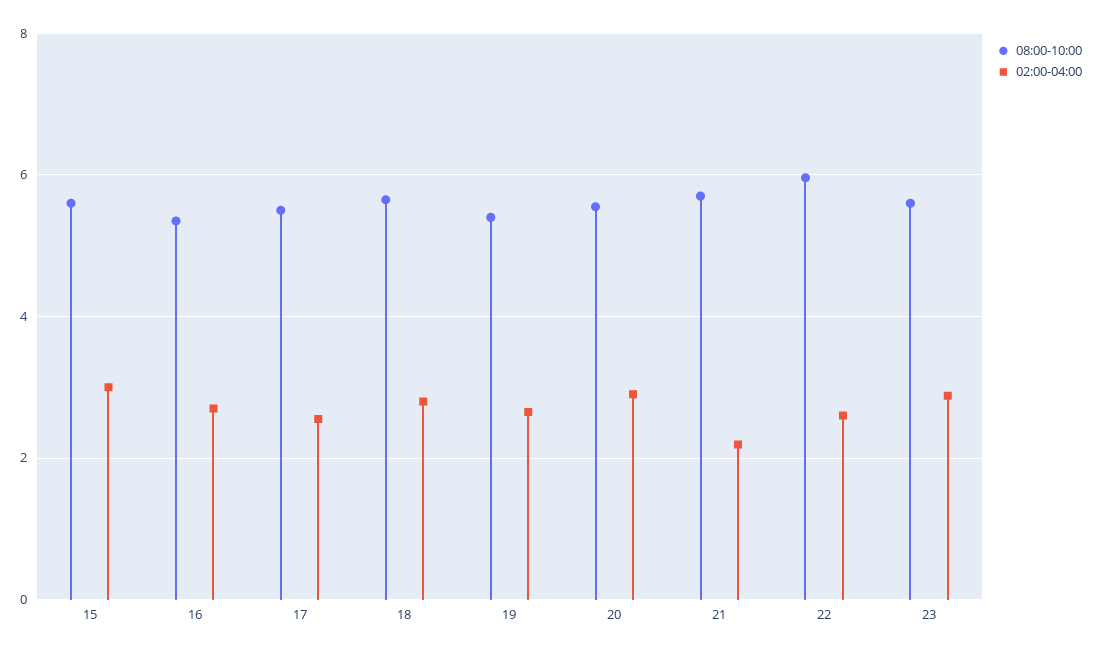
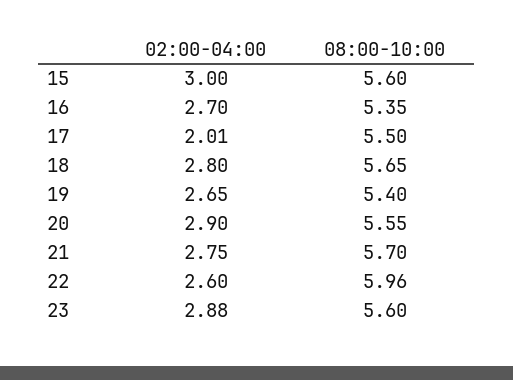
  {
    "08:00-10:00": {
      "15": 5.6,
      "16": 5.35,
      "17": 5.5,
      "18": 5.65,
      "19": 5.4,
      "20": 5.55,
      "21": 5.7,
      "22": 5.96,
      "23": 5.6
    },
    "02:00-04:00": {
      "15": 3,
      "16": 2.7,
-     "17": 2.6,
+     "17": 2.01,
      "18": 2.8,
      "19": 2.65,
      "20": 2.9,
-     "21": 2.2,
+     "21": 2.75,
      "22": 2.6,
      "23": 2.88
    }
  }

